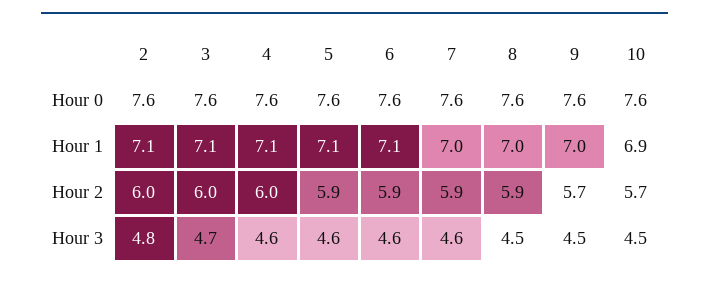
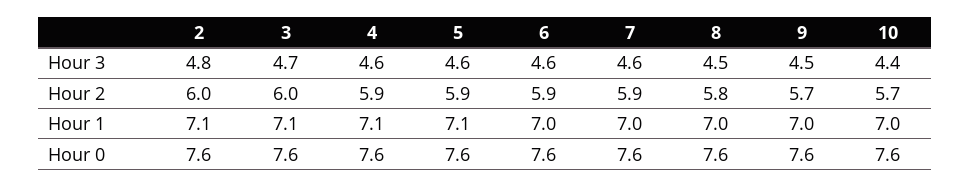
  {
    "2": {
      "Hour 0": 7.6,
      "Hour 1": 7.1,
      "Hour 2": 6,
      "Hour 3": 4.8
    },
    "3": {
      "Hour 0": 7.6,
      "Hour 1": 7.1,
      "Hour 2": 6,
      "Hour 3": 4.7
    },
    "4": {
      "Hour 0": 7.6,
      "Hour 1": 7.1,
-     "Hour 2": 6,
+     "Hour 2": 5.9,
      "Hour 3": 4.6
    },
    "5": {
      "Hour 0": 7.6,
      "Hour 1": 7.1,
      "Hour 2": 5.9,
      "Hour 3": 4.6
    },
    "6": {
      "Hour 0": 7.6,
-     "Hour 1": 7.1,
+     "Hour 1": 7,
      "Hour 2": 5.9,
      "Hour 3": 4.6
    },
    "7": {
      "Hour 0": 7.6,
      "Hour 1": 7,
      "Hour 2": 5.9,
      "Hour 3": 4.6
    },
    "8": {
      "Hour 0": 7.6,
      "Hour 1": 7,
-     "Hour 2": 5.9,
+     "Hour 2": 5.8,
      "Hour 3": 4.5
    },
    "9": {
      "Hour 0": 7.6,
      "Hour 1": 7,
      "Hour 2": 5.7,
      "Hour 3": 4.5
    },
    "10": {
      "Hour 0": 7.6,
-     "Hour 1": 6.9,
+     "Hour 1": 7,
      "Hour 2": 5.7,
-     "Hour 3": 4.5
+     "Hour 3": 4.4
    }
  }

